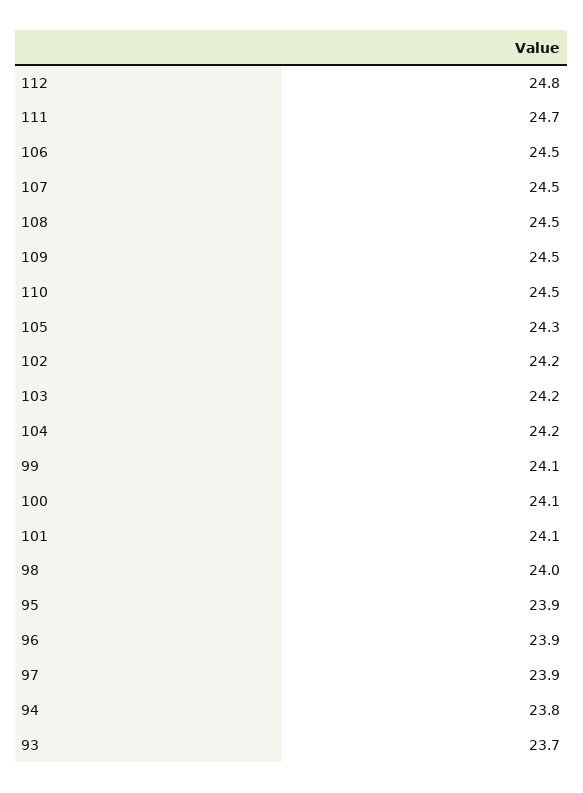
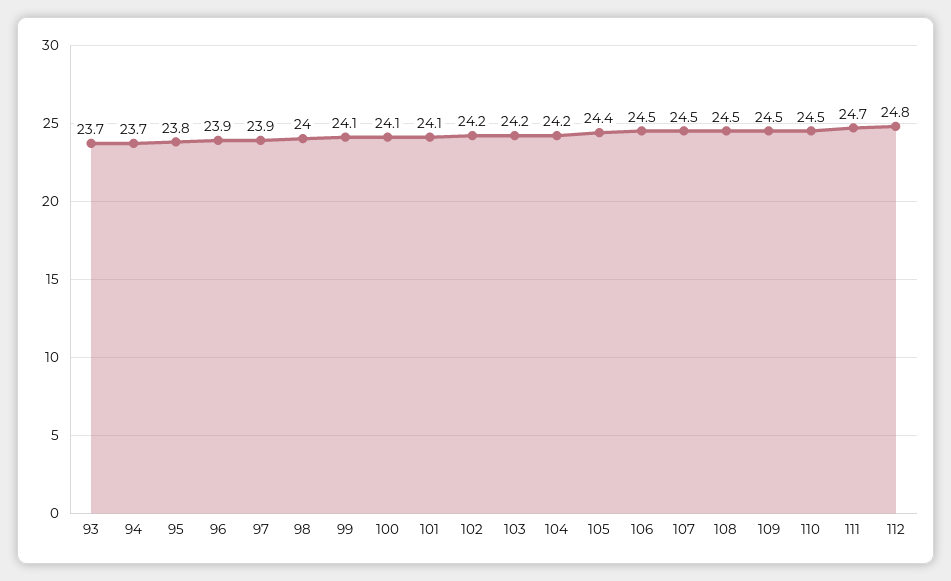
  {
    "112": 24.8,
    "111": 24.7,
    "106": 24.5,
    "107": 24.5,
    "108": 24.5,
    "109": 24.5,
    "110": 24.5,
-   "105": 24.3,
+   "105": 24.4,
    "102": 24.2,
    "103": 24.2,
    "104": 24.2,
    "99": 24.1,
    "100": 24.1,
    "101": 24.1,
    "98": 24,
-   "95": 23.9,
+   "95": 23.8,
    "96": 23.9,
    "97": 23.9,
-   "94": 23.8,
+   "94": 23.7,
    "93": 23.7
  }

